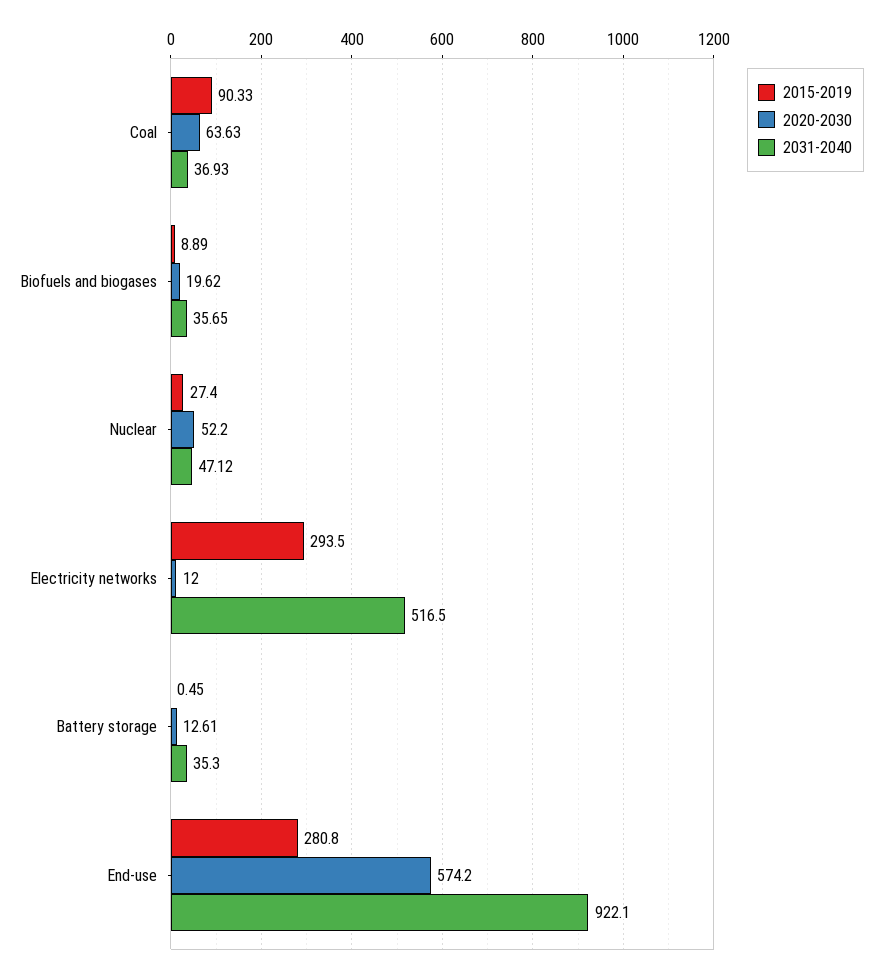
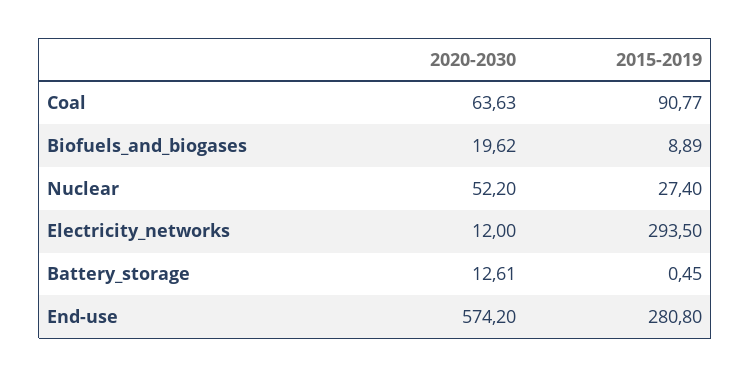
  {
    "2015-2019": {
-     "Coal": 90.33,
+     "Coal": 90.77,
      "Biofuels and biogases": 8.89,
      "Nuclear": 27.4,
      "Electricity networks": 293.5,
      "Battery storage": 0.45,
      "End-use": 280.8
    },
    "2020-2030": {
      "Coal": 63.63,
      "Biofuels and biogases": 19.62,
      "Nuclear": 52.2,
      "Electricity networks": 12,
      "Battery storage": 12.61,
      "End-use": 574.2
-   },
+   }
-   "2031-2040": {
-     "Coal": 36.93,
-     "Biofuels and biogases": 35.65,
-     "Nuclear": 47.12,
-     "Electricity networks": 516.5,
-     "Battery storage": 35.3,
-     "End-use": 922.1
-   }
  }

